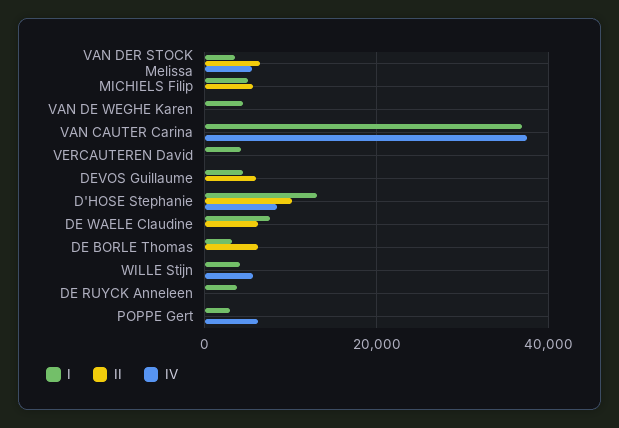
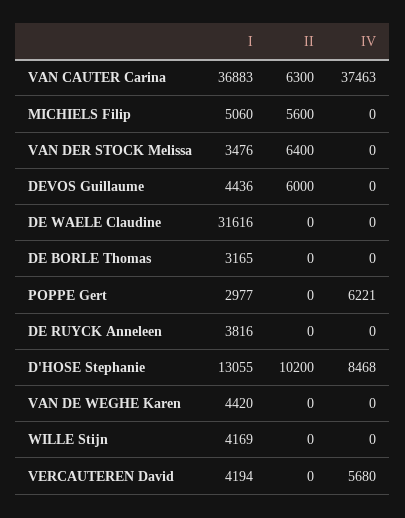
  {
    "I": {
      "VAN DER STOCK Melissa": 3476,
      "MICHIELS Filip": 5060,
      "VAN DE WEGHE Karen": 4420,
      "VAN CAUTER Carina": 36883,
      "VERCAUTEREN David": 4194,
      "DEVOS Guillaume": 4436,
      "D'HOSE Stephanie": 13055,
-     "DE WAELE Claudine": 8000,
+     "DE WAELE Claudine": 31616,
      "DE BORLE Thomas": 3165,
      "WILLE Stijn": 4169,
      "DE RUYCK Anneleen": 3816,
      "POPPE Gert": 2977
    },
    "II": {
      "VAN DER STOCK Melissa": 6400,
      "MICHIELS Filip": 5600,
      "VAN DE WEGHE Karen": 0,
-     "VAN CAUTER Carina": 0,
+     "VAN CAUTER Carina": 6300,
      "VERCAUTEREN David": 0,
      "DEVOS Guillaume": 6000,
      "D'HOSE Stephanie": 10200,
-     "DE WAELE Claudine": 6000,
+     "DE WAELE Claudine": 0,
-     "DE BORLE Thomas": 6000,
+     "DE BORLE Thomas": 0,
      "WILLE Stijn": 0,
      "DE RUYCK Anneleen": 0,
      "POPPE Gert": 0
    },
    "IV": {
-     "VAN DER STOCK Melissa": 6000,
+     "VAN DER STOCK Melissa": 0,
      "MICHIELS Filip": 0,
      "VAN DE WEGHE Karen": 0,
      "VAN CAUTER Carina": 37463,
-     "VERCAUTEREN David": 0,
+     "VERCAUTEREN David": 5680,
      "DEVOS Guillaume": 0,
      "D'HOSE Stephanie": 8468,
      "DE WAELE Claudine": 0,
      "DE BORLE Thomas": 0,
-     "WILLE Stijn": 6000,
+     "WILLE Stijn": 0,
      "DE RUYCK Anneleen": 0,
      "POPPE Gert": 6221
    }
  }

